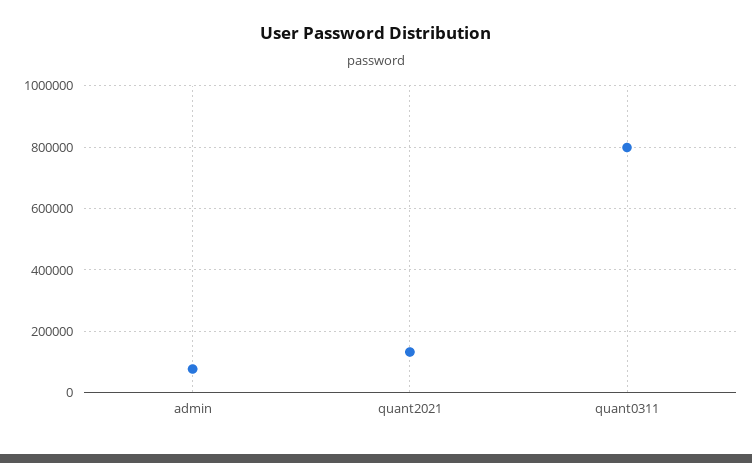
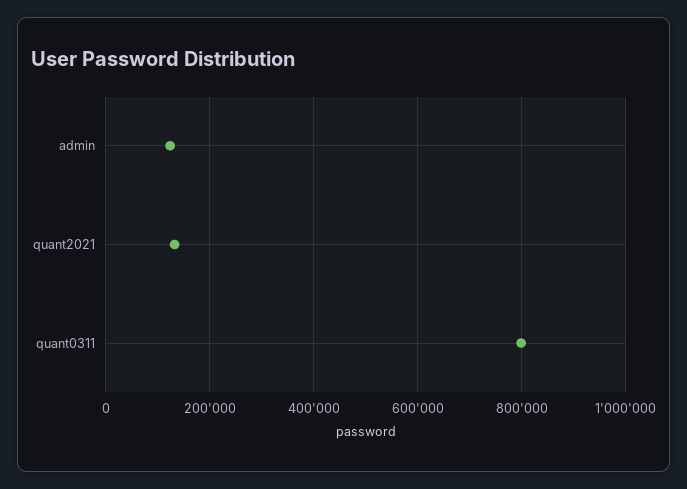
  {
-   "admin": 80000,
+   "admin": 120000,
    "quant2021": 140000,
    "quant0311": 800000
  }

